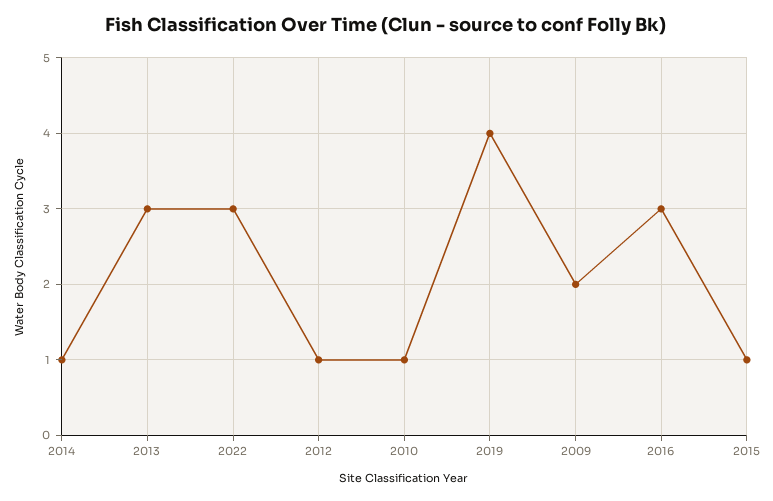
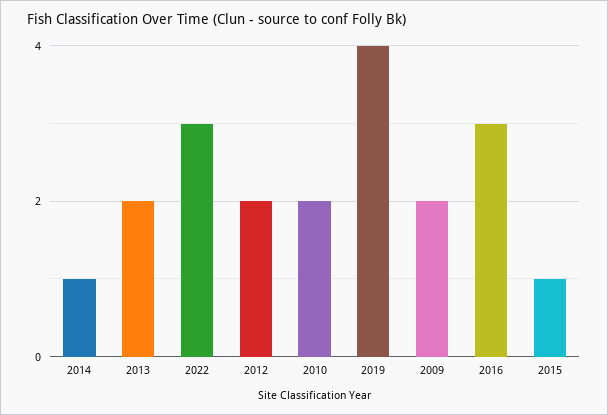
  {
    "2014": 1,
-   "2013": 3,
+   "2013": 2,
    "2022": 3,
-   "2012": 1,
+   "2012": 2,
-   "2010": 1,
+   "2010": 2,
    "2019": 4,
    "2009": 2,
    "2016": 3,
    "2015": 1
  }

